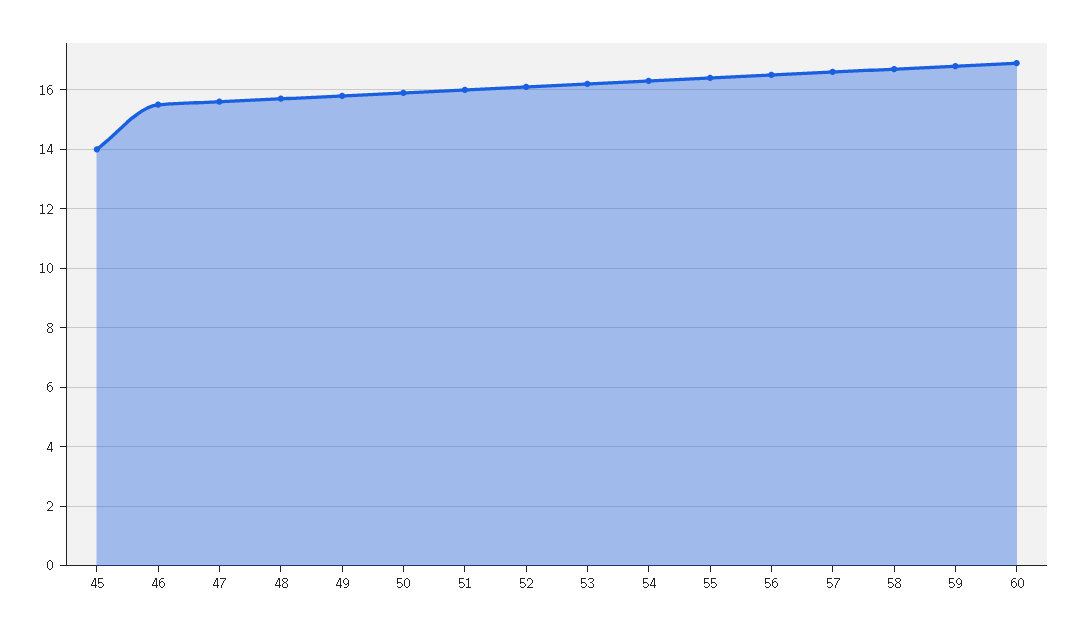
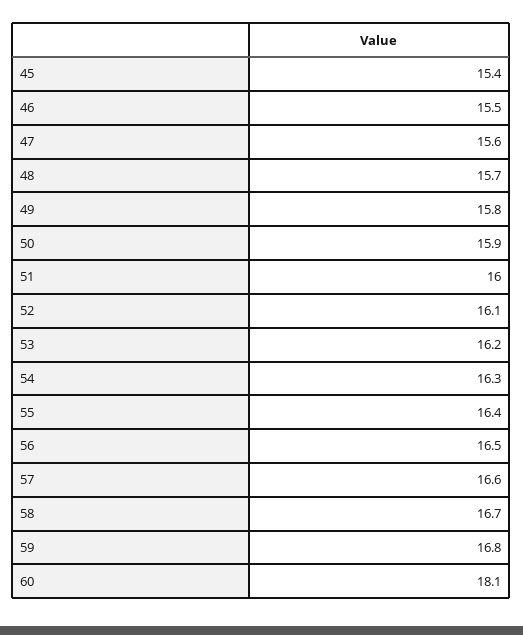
  {
-   "45": 14,
+   "45": 15.4,
    "46": 15.5,
    "47": 15.6,
    "48": 15.7,
    "49": 15.8,
    "50": 15.9,
    "51": 16,
    "52": 16.1,
    "53": 16.2,
    "54": 16.3,
    "55": 16.4,
    "56": 16.5,
    "57": 16.6,
    "58": 16.7,
    "59": 16.8,
-   "60": 17
+   "60": 18.1
  }

